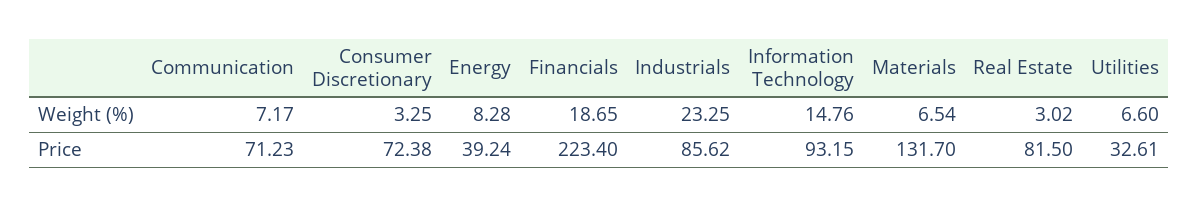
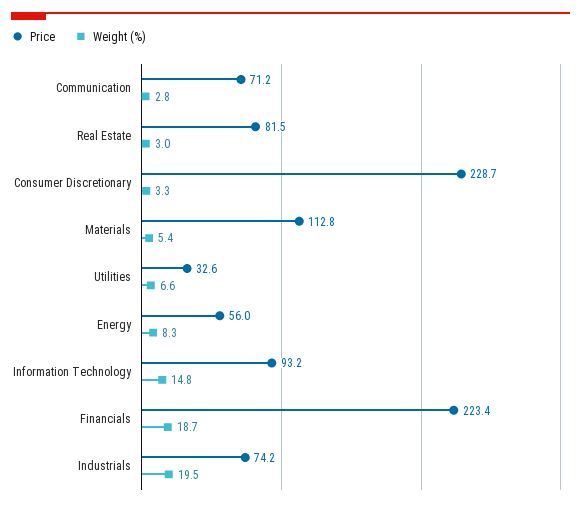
  {
    "Weight (%)": {
-     "Communication": 7.17,
+     "Communication": 2.8,
      "Consumer Discretionary": 3.25,
      "Energy": 8.28,
      "Financials": 18.65,
-     "Industrials": 23.25,
+     "Industrials": 19.5,
      "Information Technology": 14.76,
-     "Materials": 6.54,
+     "Materials": 5.4,
      "Real Estate": 3.02,
      "Utilities": 6.6
    },
    "Price": {
      "Communication": 71.23,
-     "Consumer Discretionary": 72.38,
+     "Consumer Discretionary": 228.7,
-     "Energy": 39.24,
+     "Energy": 56,
      "Financials": 223.4,
-     "Industrials": 85.62,
+     "Industrials": 74.2,
      "Information Technology": 93.15,
-     "Materials": 131.7,
+     "Materials": 112.8,
      "Real Estate": 81.5,
      "Utilities": 32.61
    }
  }

